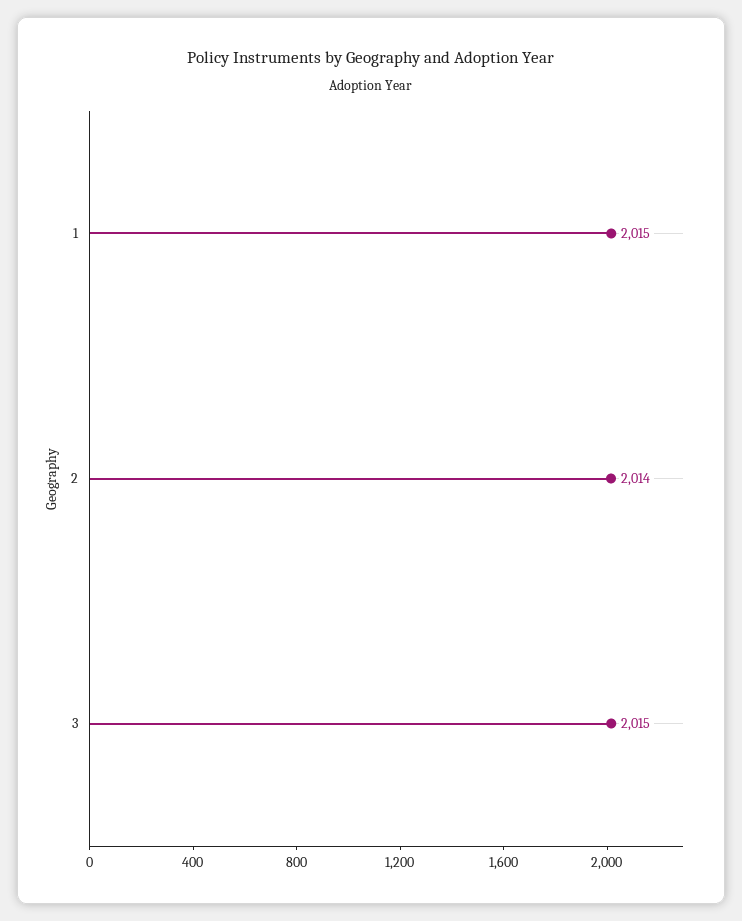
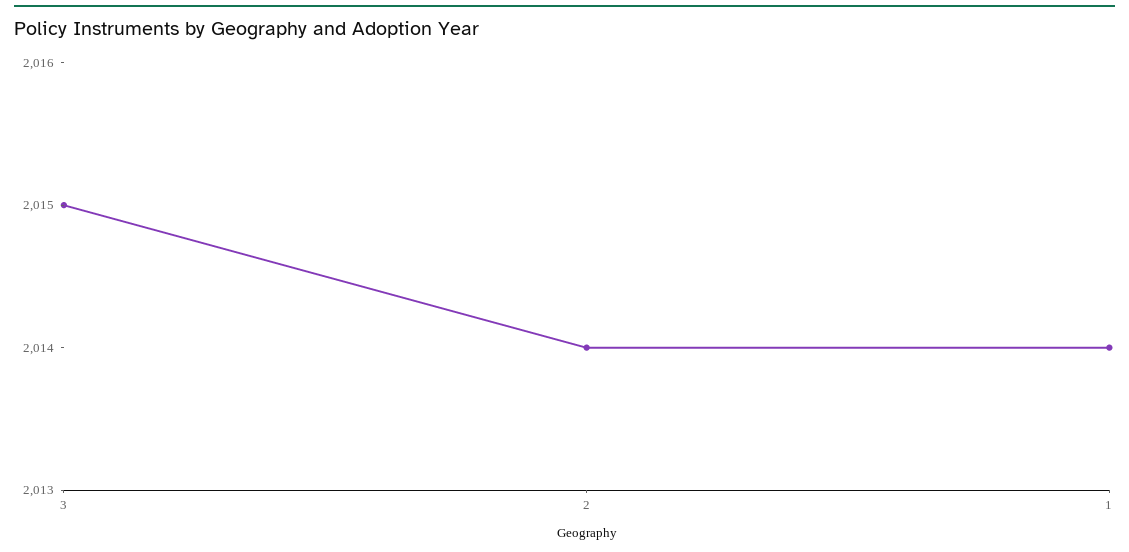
  {
-   "1": 2015,
+   "1": 2014,
    "2": 2014,
    "3": 2015
  }

